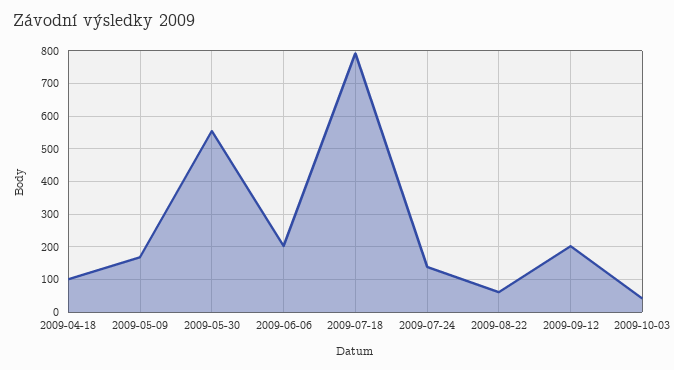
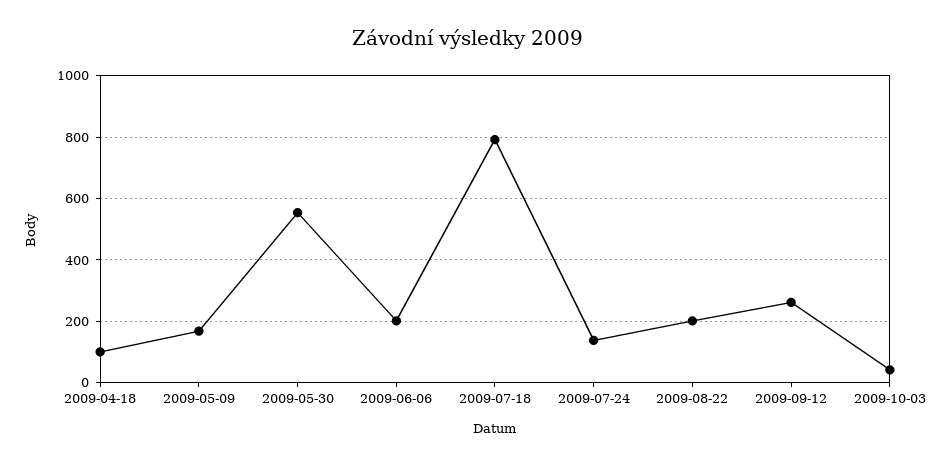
  {
    "2009-04-18": 100,
    "2009-05-09": 160,
    "2009-05-30": 560,
    "2009-06-06": 200,
    "2009-07-18": 800,
    "2009-07-24": 140,
-   "2009-08-22": 60,
+   "2009-08-22": 200,
-   "2009-09-12": 200,
+   "2009-09-12": 260,
    "2009-10-03": 40
  }

